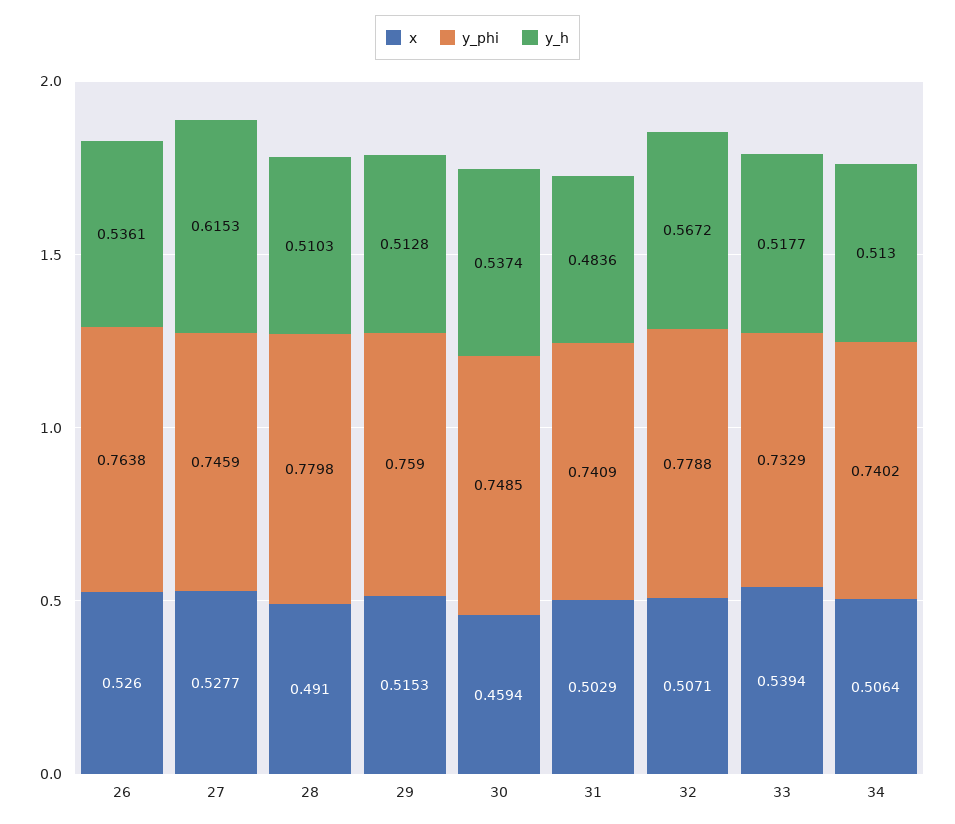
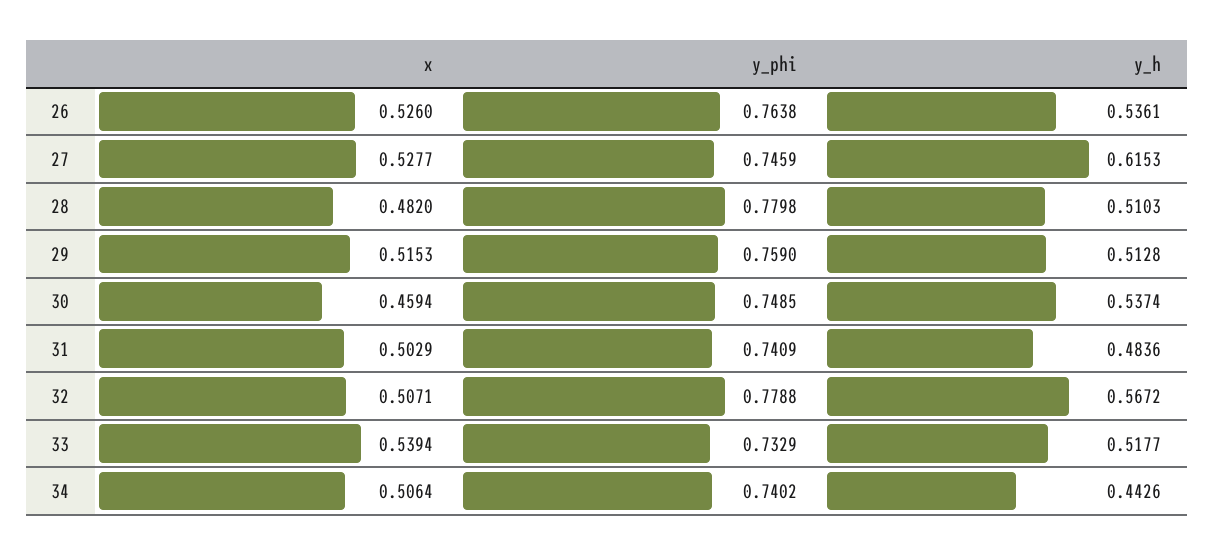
  {
    "x": {
      "26": 0.526,
      "27": 0.5277,
-     "28": 0.491,
+     "28": 0.482,
      "29": 0.5153,
      "30": 0.4594,
      "31": 0.5029,
      "32": 0.5071,
      "33": 0.5394,
      "34": 0.5064
    },
    "y_phi": {
      "26": 0.7638,
      "27": 0.7459,
      "28": 0.7798,
      "29": 0.759,
      "30": 0.7485,
      "31": 0.7409,
      "32": 0.7788,
      "33": 0.7329,
      "34": 0.7402
    },
    "y_h": {
      "26": 0.5361,
      "27": 0.6153,
      "28": 0.5103,
      "29": 0.5128,
      "30": 0.5374,
      "31": 0.4836,
      "32": 0.5672,
      "33": 0.5177,
-     "34": 0.513
+     "34": 0.4426
    }
  }

